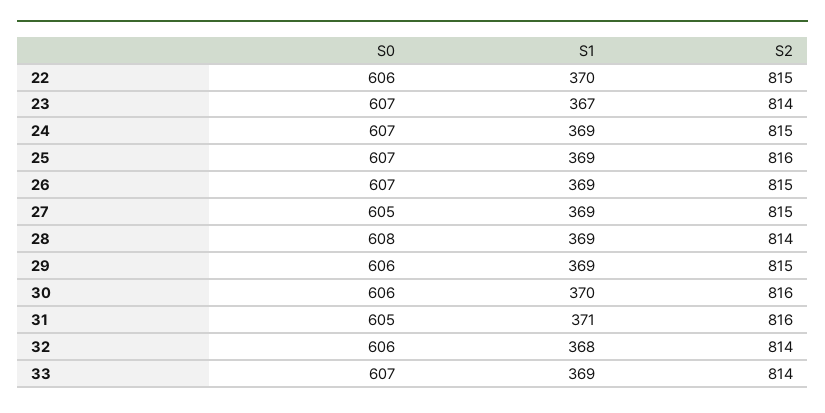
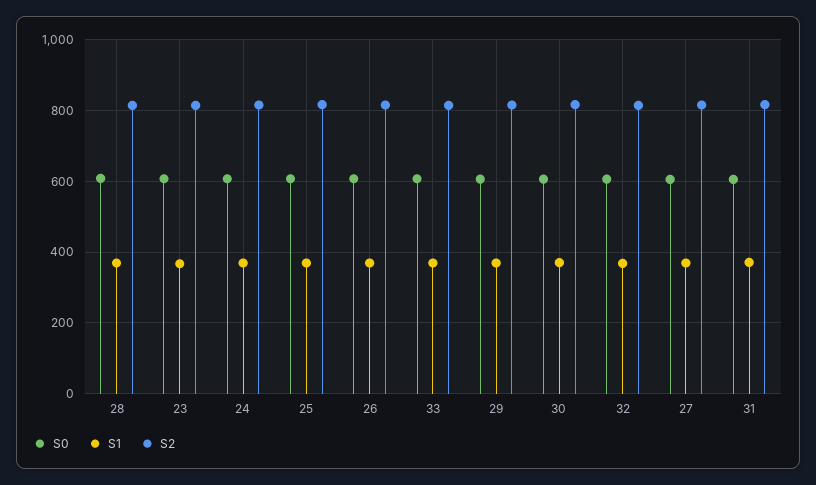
  {
    "S0": {
-     "22": 606,
      "23": 607,
      "24": 607,
      "25": 607,
      "26": 607,
      "27": 605,
      "28": 608,
      "29": 606,
      "30": 606,
      "31": 605,
      "32": 606,
      "33": 607
    },
    "S1": {
-     "22": 370,
      "23": 367,
      "24": 369,
      "25": 369,
      "26": 369,
      "27": 369,
      "28": 369,
      "29": 369,
      "30": 370,
      "31": 371,
      "32": 368,
      "33": 369
    },
    "S2": {
-     "22": 815,
      "23": 814,
      "24": 815,
      "25": 816,
      "26": 815,
      "27": 815,
      "28": 814,
      "29": 815,
      "30": 816,
      "31": 816,
      "32": 814,
      "33": 814
    }
  }

